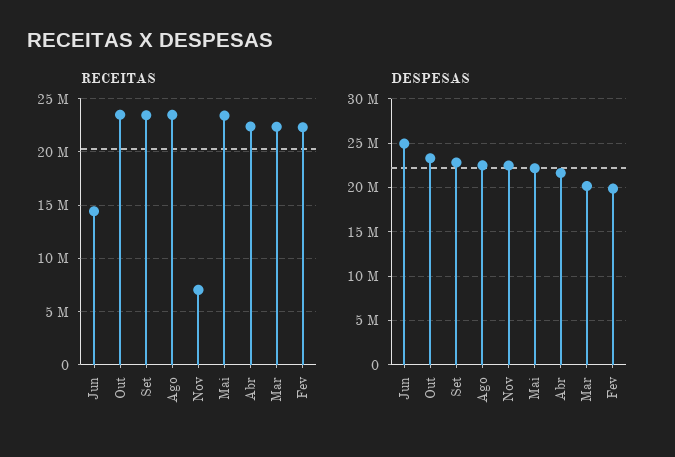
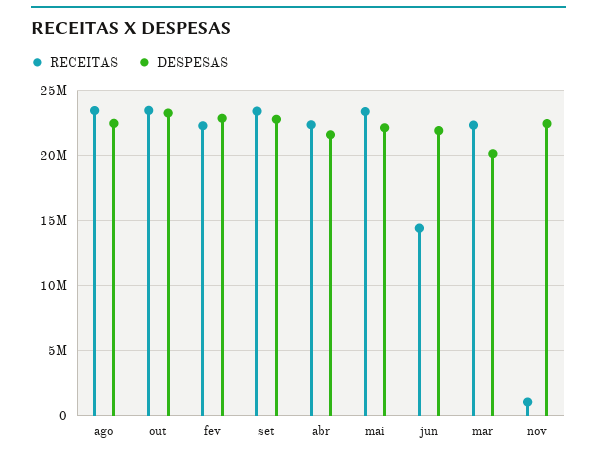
  {
    "RECEITAS": {
      "Jun": 14500000,
      "Out": 23500000,
      "Set": 23500000,
      "Ago": 23500000,
-     "Nov": 7000000,
+     "Nov": 1000000,
      "Mai": 23500000,
      "Abr": 22500000,
      "Mar": 22500000,
      "Fev": 22500000
    },
    "DESPESAS": {
-     "Jun": 25000000,
+     "Jun": 22000000,
      "Out": 23500000,
      "Set": 23000000,
      "Ago": 22500000,
      "Nov": 22500000,
      "Mai": 22000000,
      "Abr": 21500000,
      "Mar": 20000000,
-     "Fev": 20000000
+     "Fev": 23000000
    }
  }

